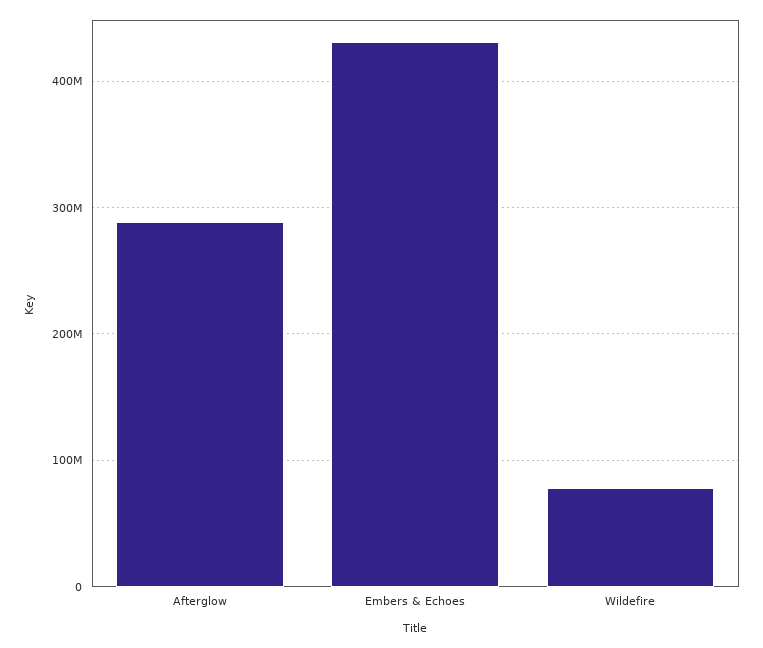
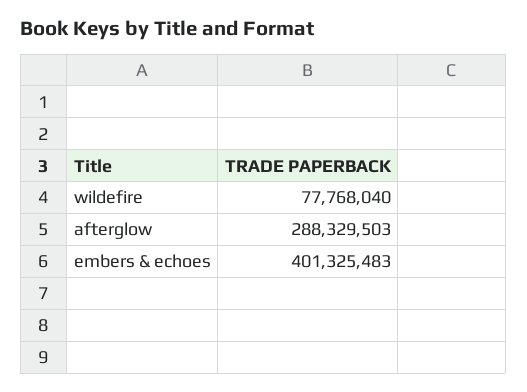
  {
    "Afterglow": 288329503,
-   "Embers & Echoes": 430000000,
+   "Embers & Echoes": 401325483,
    "Wildefire": 77768040
  }

